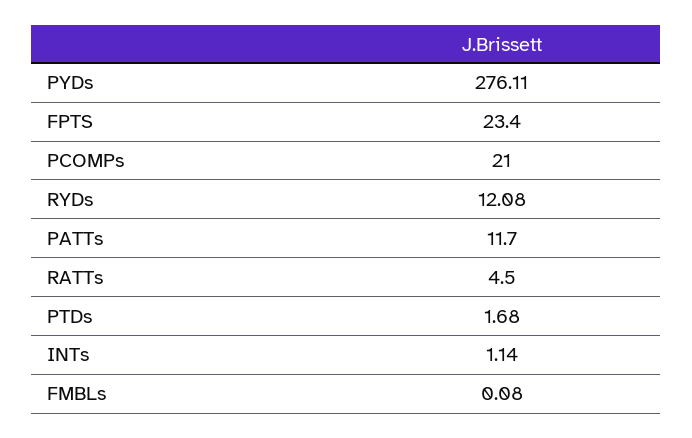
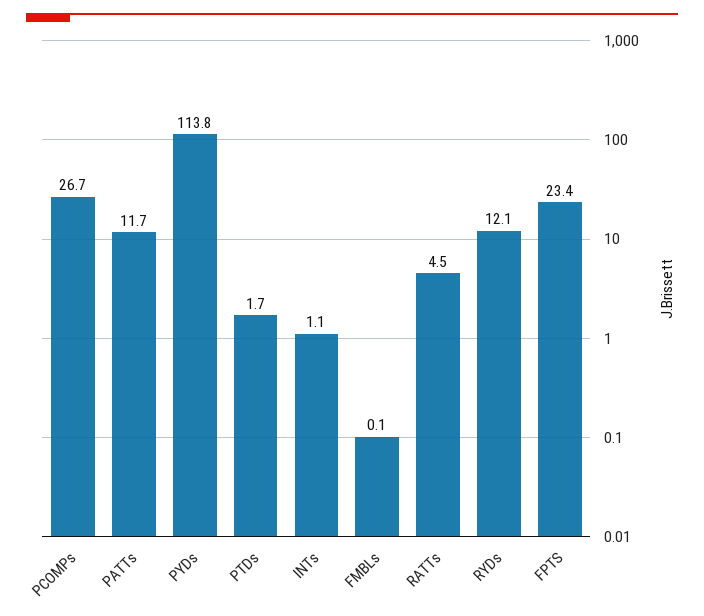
  {
-   "PYDs": 276.11,
+   "PYDs": 113.8,
    "FPTS": 23.4,
-   "PCOMPs": 21,
+   "PCOMPs": 26.7,
    "RYDs": 12.08,
    "PATTs": 11.7,
    "RATTs": 4.5,
    "PTDs": 1.68,
    "INTs": 1.14,
    "FMBLs": 0.08
  }

